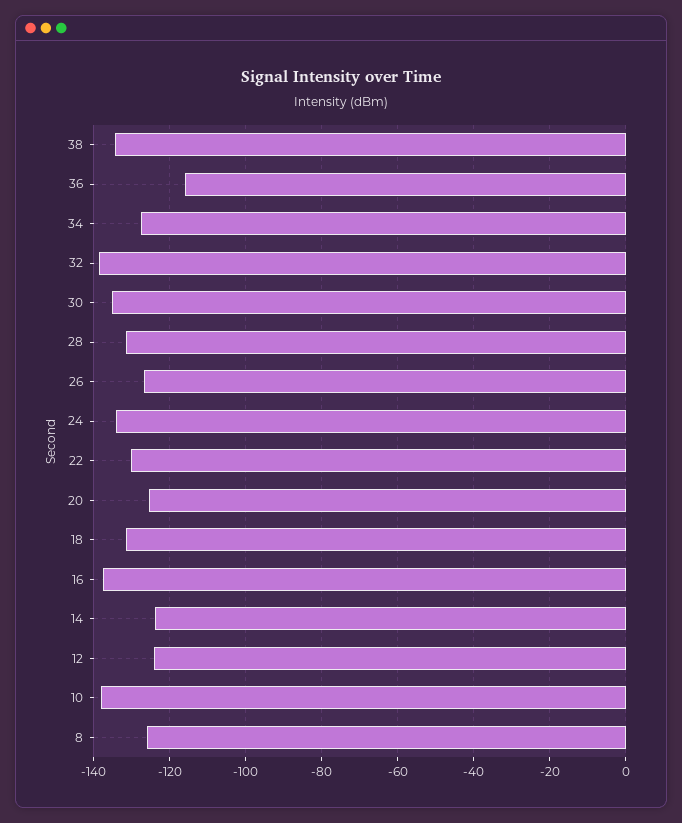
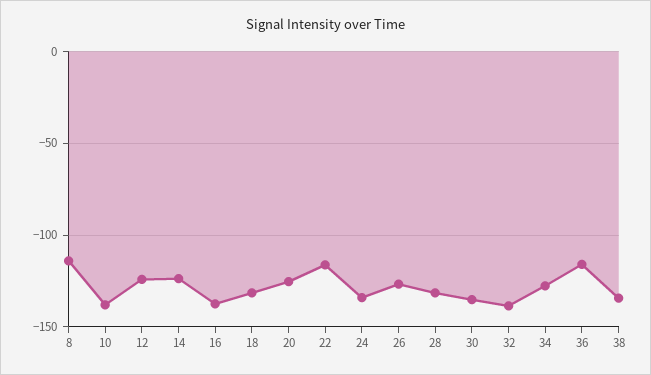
  {
    "38": -134,
    "36": -116,
    "34": -128,
    "32": -138,
    "30": -136,
    "28": -132,
    "26": -126,
    "24": -134,
-   "22": -130,
+   "22": -115,
    "20": -126,
    "18": -132,
    "16": -138,
    "14": -124,
    "12": -124,
    "10": -138,
-   "8": -126
+   "8": -115
  }

